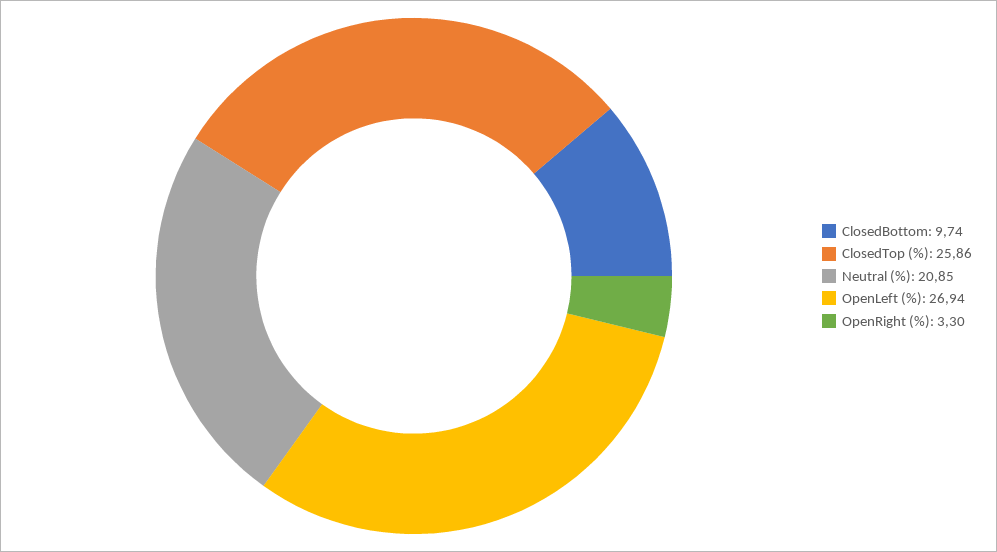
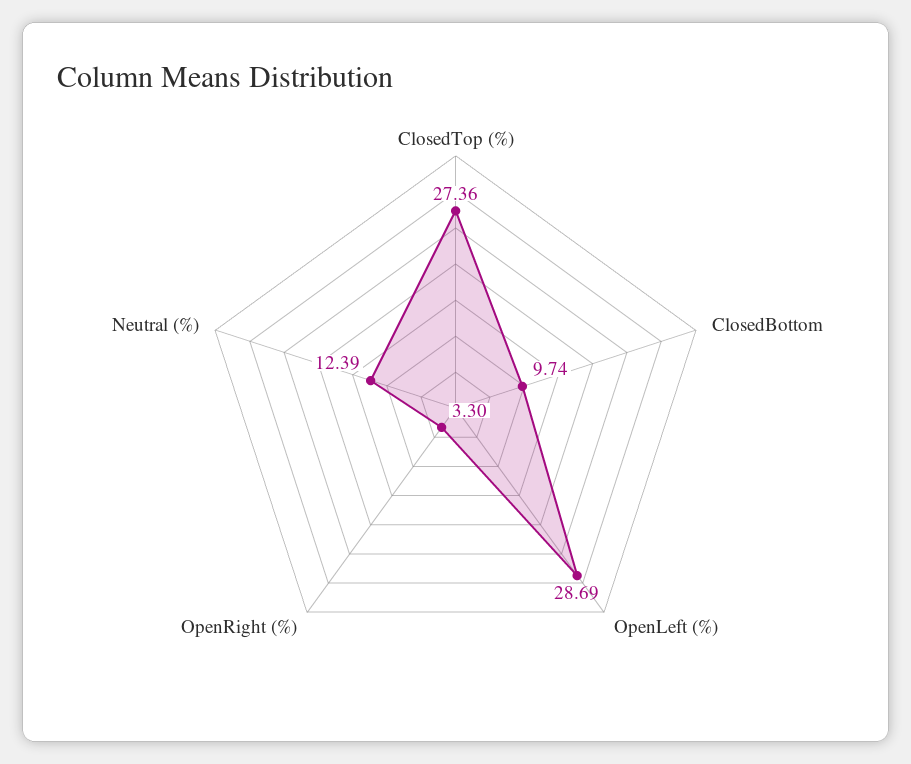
  {
    "ClosedBottom": 9.74,
-   "ClosedTop (%)": 25.86,
+   "ClosedTop (%)": 27.36,
-   "Neutral (%)": 20.85,
+   "Neutral (%)": 12.39,
-   "OpenLeft (%)": 26.94,
+   "OpenLeft (%)": 28.69,
    "OpenRight (%)": 3.3
  }

